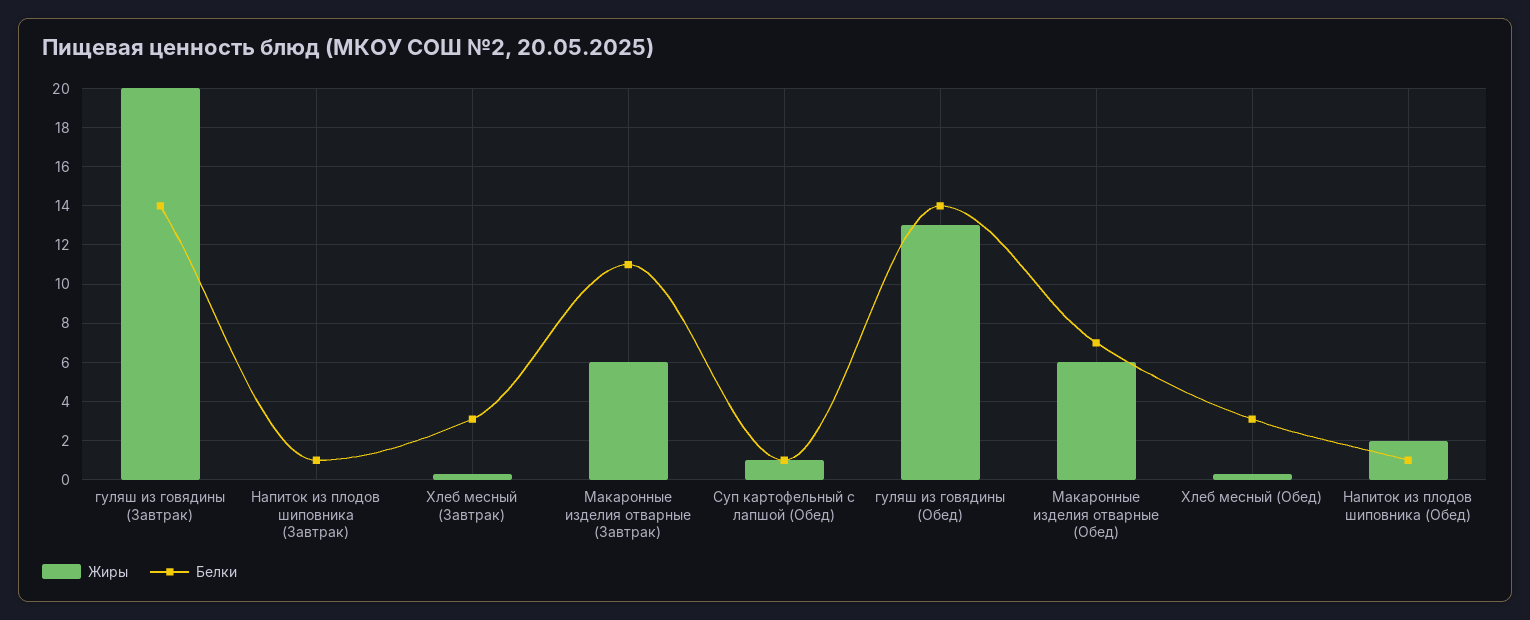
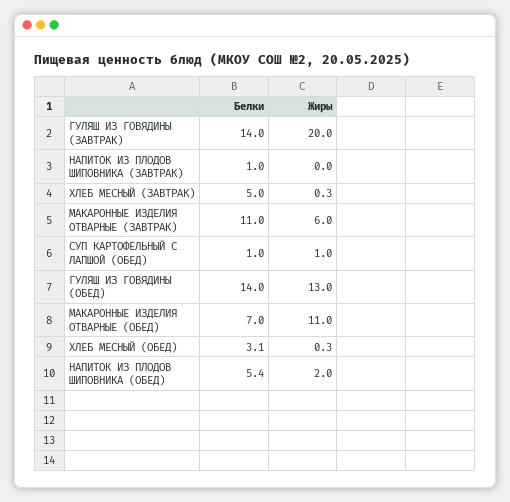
  {
    "Жиры": {
      "гуляш из говядины (Завтрак)": 20,
      "Напиток из плодов шиповника (Завтрак)": 0,
      "Хлеб месный (Завтрак)": 0.3,
      "Макаронные изделия отварные (Завтрак)": 6,
      "Суп картофельный с лапшой (Обед)": 1,
      "гуляш из говядины (Обед)": 13,
-     "Макаронные изделия отварные (Обед)": 6,
+     "Макаронные изделия отварные (Обед)": 11,
      "Хлеб месный (Обед)": 0.3,
      "Напиток из плодов шиповника (Обед)": 2
    },
    "Белки": {
      "гуляш из говядины (Завтрак)": 14,
      "Напиток из плодов шиповника (Завтрак)": 1,
-     "Хлеб месный (Завтрак)": 3,
+     "Хлеб месный (Завтрак)": 5,
      "Макаронные изделия отварные (Завтрак)": 11,
      "Суп картофельный с лапшой (Обед)": 1,
      "гуляш из говядины (Обед)": 14,
      "Макаронные изделия отварные (Обед)": 7,
      "Хлеб месный (Обед)": 3.1,
-     "Напиток из плодов шиповника (Обед)": 1
+     "Напиток из плодов шиповника (Обед)": 5.4
    }
  }

